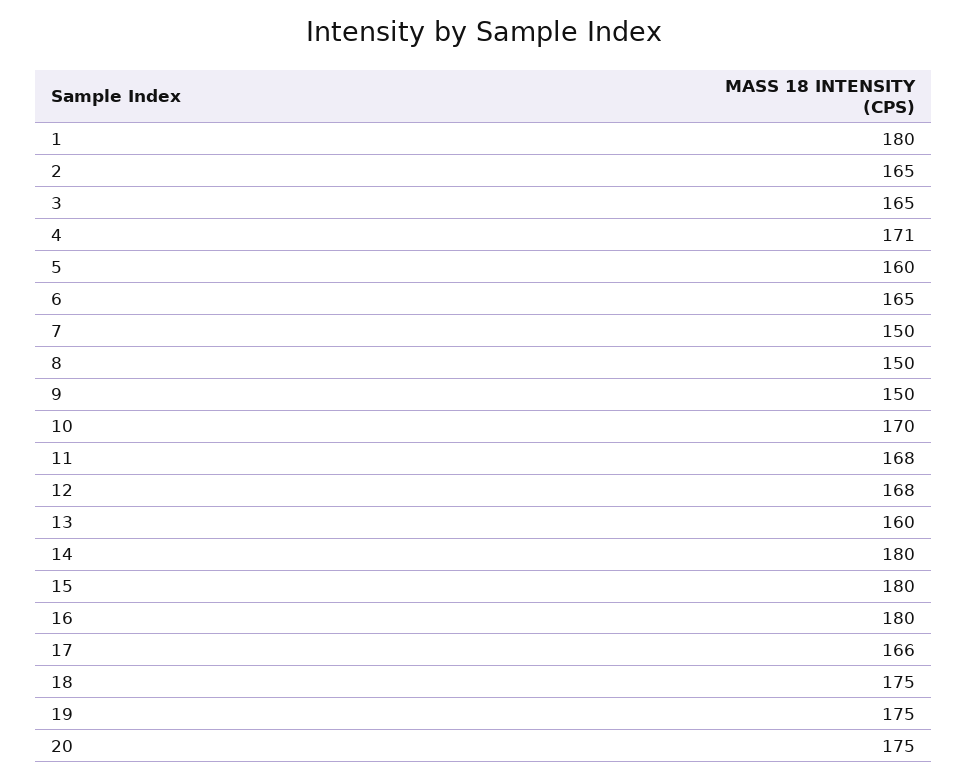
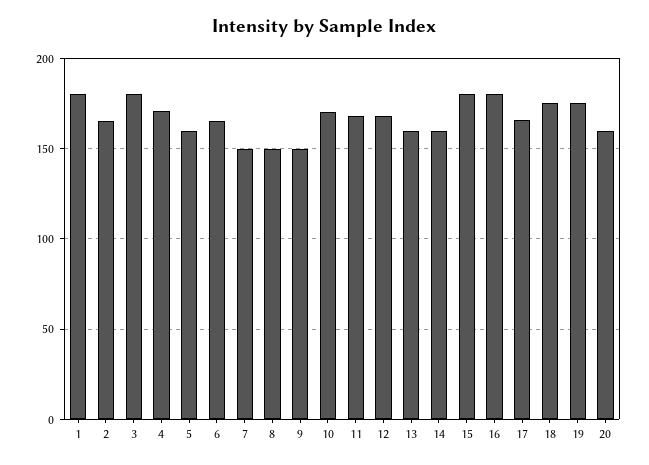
  {
    "1": 180,
    "2": 165,
-   "3": 165,
+   "3": 180,
    "4": 171,
    "5": 160,
    "6": 165,
    "7": 150,
    "8": 150,
    "9": 150,
    "10": 170,
    "11": 168,
    "12": 168,
    "13": 160,
-   "14": 180,
+   "14": 160,
    "15": 180,
    "16": 180,
    "17": 166,
    "18": 175,
    "19": 175,
-   "20": 175
+   "20": 160
  }

